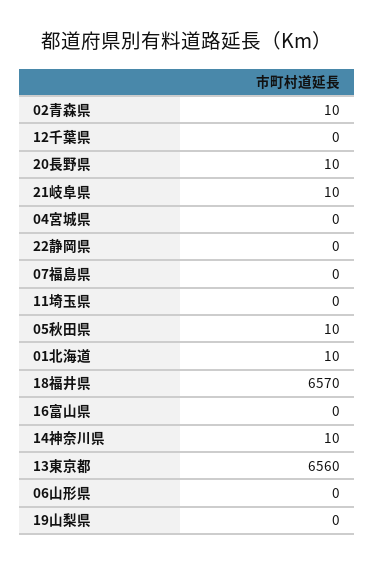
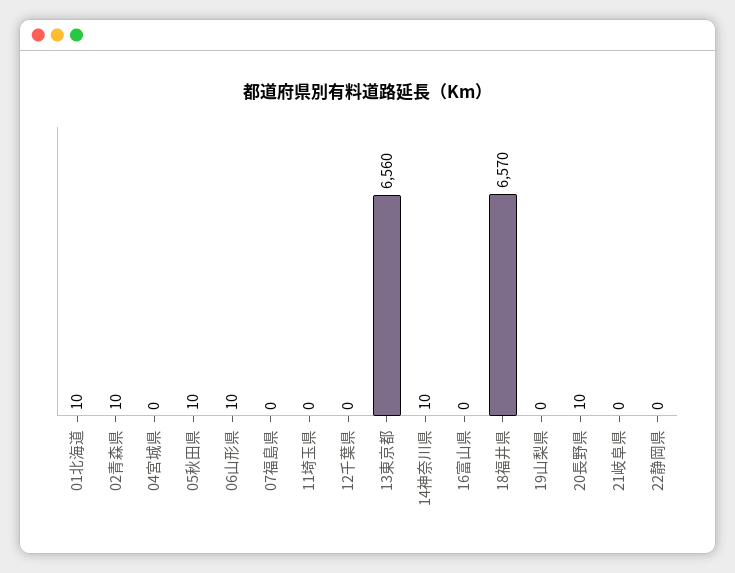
  {
    "02青森県": 10,
    "12千葉県": 0,
    "20長野県": 10,
-   "21岐阜県": 10,
+   "21岐阜県": 0,
    "04宮城県": 0,
    "22静岡県": 0,
    "07福島県": 0,
    "11埼玉県": 0,
    "05秋田県": 10,
    "01北海道": 10,
    "18福井県": 6570,
    "16富山県": 0,
    "14神奈川県": 10,
    "13東京都": 6560,
-   "06山形県": 0,
+   "06山形県": 10,
    "19山梨県": 0
  }

